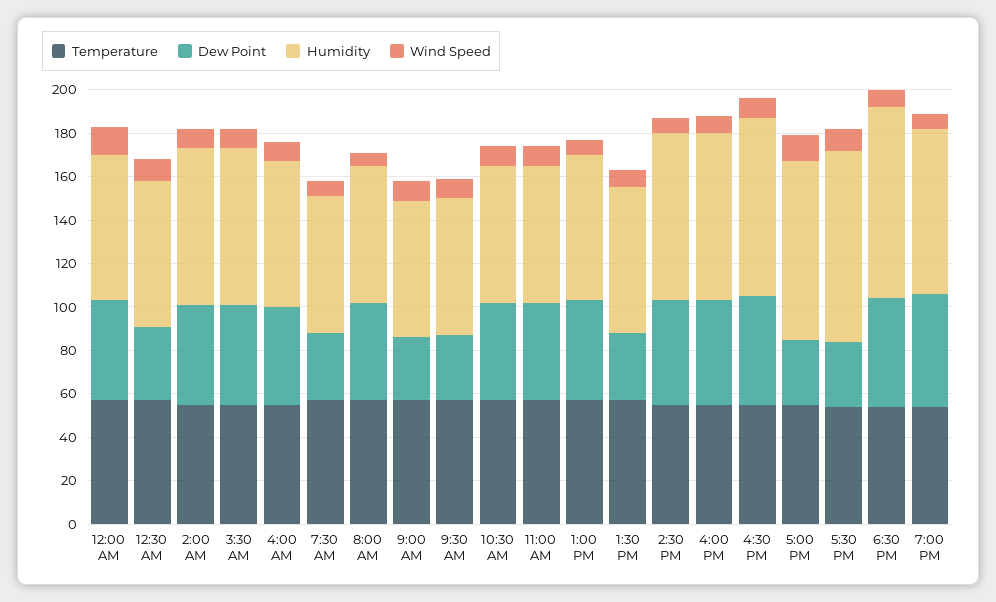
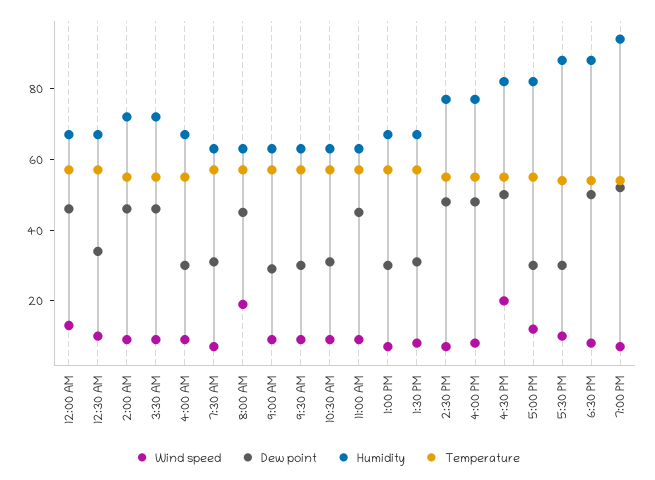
  {
    "Temperature": {
      "12:00 AM": 55,
      "12:30 AM": 55,
      "2:00 AM": 55,
      "3:30 AM": 55,
      "4:00 AM": 55,
      "7:30 AM": 55,
      "8:00 AM": 55,
      "9:00 AM": 55,
      "9:30 AM": 55,
      "10:30 AM": 55,
      "11:00 AM": 55,
      "1:00 PM": 55,
      "1:30 PM": 55,
      "2:30 PM": 55,
      "4:00 PM": 55,
      "4:30 PM": 55,
      "5:00 PM": 55,
      "5:30 PM": 55,
      "6:30 PM": 55,
      "7:00 PM": 55
    },
    "Dew Point": {
      "12:00 AM": 45,
      "12:30 AM": 35,
      "2:00 AM": 45,
      "3:30 AM": 45,
-     "4:00 AM": 45,
+     "4:00 AM": 30,
      "7:30 AM": 30,
      "8:00 AM": 45,
      "9:00 AM": 30,
      "9:30 AM": 30,
-     "10:30 AM": 45,
+     "10:30 AM": 30,
      "11:00 AM": 45,
-     "1:00 PM": 45,
+     "1:00 PM": 30,
      "1:30 PM": 30,
      "2:30 PM": 50,
      "4:00 PM": 50,
      "4:30 PM": 50,
      "5:00 PM": 30,
      "5:30 PM": 30,
      "6:30 PM": 50,
      "7:00 PM": 50
    },
    "Humidity": {
      "12:00 AM": 65,
      "12:30 AM": 65,
      "2:00 AM": 70,
      "3:30 AM": 70,
      "4:00 AM": 65,
      "7:30 AM": 65,
      "8:00 AM": 65,
      "9:00 AM": 65,
      "9:30 AM": 65,
      "10:30 AM": 65,
      "11:00 AM": 65,
      "1:00 PM": 65,
      "1:30 PM": 65,
      "2:30 PM": 75,
      "4:00 PM": 75,
      "4:30 PM": 80,
      "5:00 PM": 80,
      "5:30 PM": 90,
      "6:30 PM": 90,
-     "7:00 PM": 75
+     "7:00 PM": 95
    },
    "Wind Speed": {
      "12:00 AM": 15,
      "12:30 AM": 10,
      "2:00 AM": 10,
      "3:30 AM": 10,
      "4:00 AM": 10,
      "7:30 AM": 5,
-     "8:00 AM": 5,
+     "8:00 AM": 20,
      "9:00 AM": 10,
      "9:30 AM": 10,
      "10:30 AM": 10,
      "11:00 AM": 10,
      "1:00 PM": 5,
      "1:30 PM": 10,
      "2:30 PM": 5,
      "4:00 PM": 10,
-     "4:30 PM": 10,
+     "4:30 PM": 20,
      "5:00 PM": 10,
      "5:30 PM": 10,
      "6:30 PM": 10,
      "7:00 PM": 5
    }
  }

